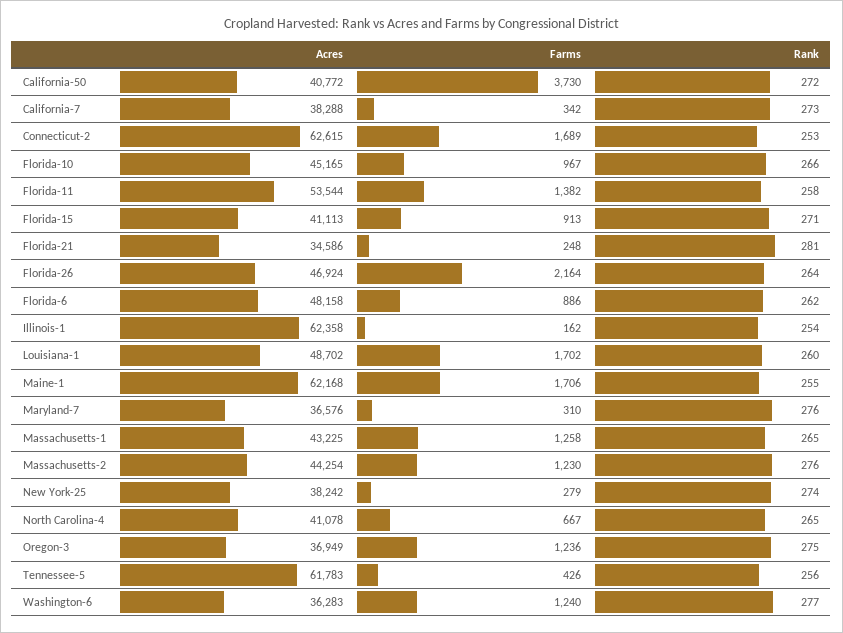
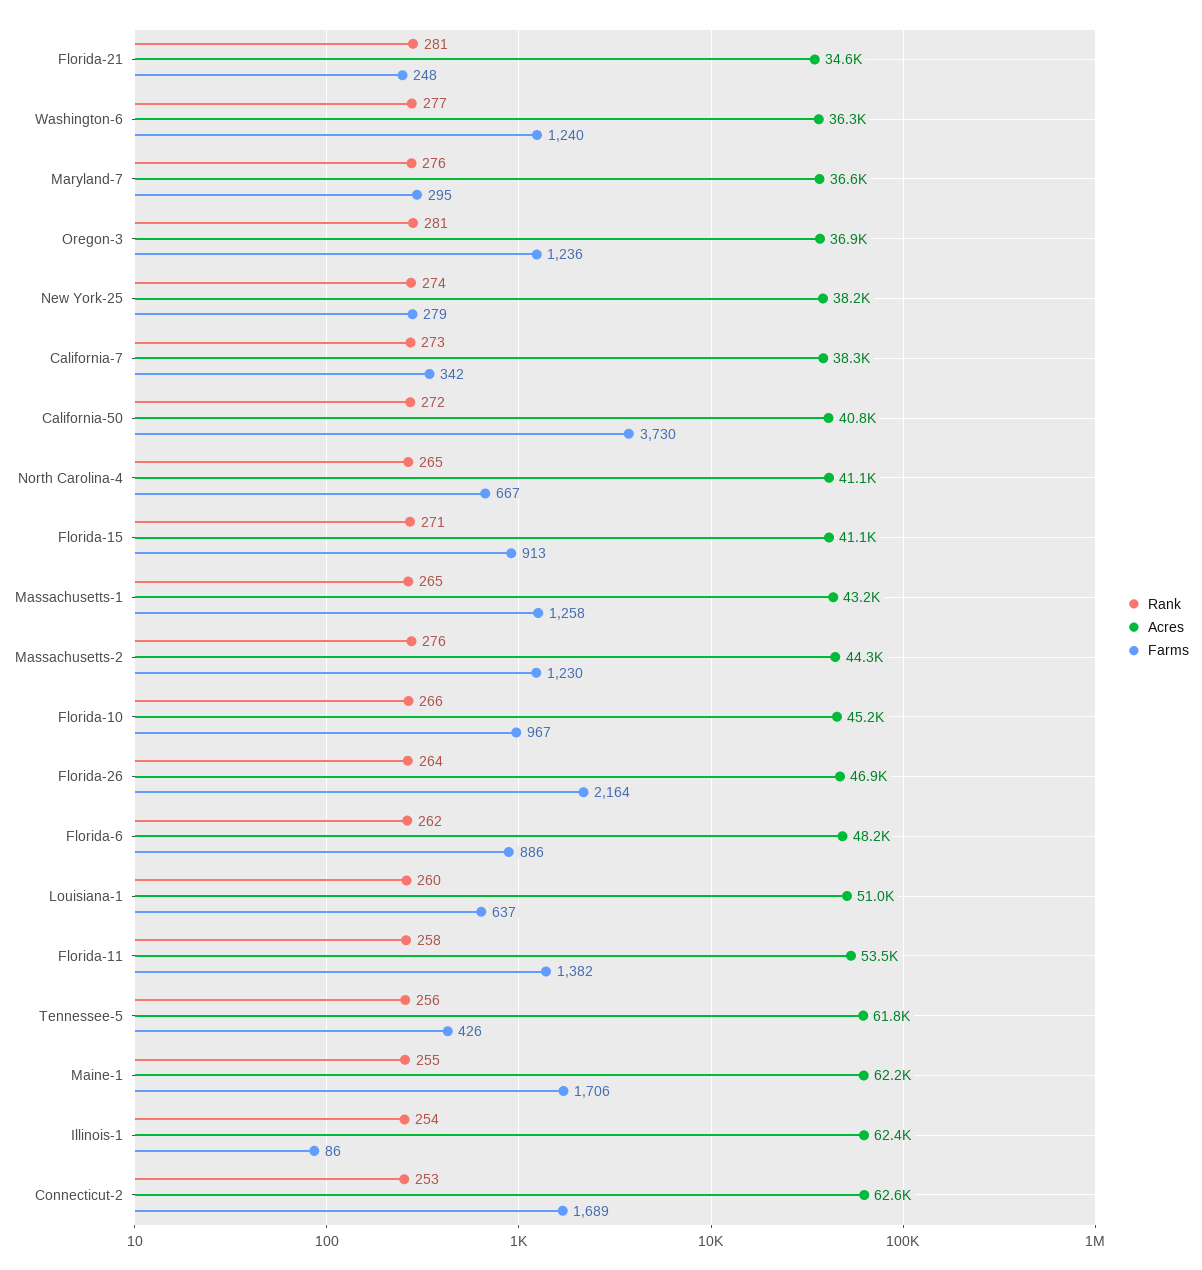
  {
    "Acres": {
      "California-50": 40772,
      "California-7": 38288,
      "Connecticut-2": 62615,
      "Florida-10": 45165,
      "Florida-11": 53544,
      "Florida-15": 41113,
      "Florida-21": 34586,
      "Florida-26": 46924,
      "Florida-6": 48158,
      "Illinois-1": 62358,
-     "Louisiana-1": 48702,
+     "Louisiana-1": 51000,
      "Maine-1": 62168,
      "Maryland-7": 36576,
      "Massachusetts-1": 43225,
      "Massachusetts-2": 44254,
      "New York-25": 38242,
      "North Carolina-4": 41078,
      "Oregon-3": 36949,
      "Tennessee-5": 61783,
      "Washington-6": 36283
    },
    "Farms": {
      "California-50": 3730,
      "California-7": 342,
      "Connecticut-2": 1689,
      "Florida-10": 967,
      "Florida-11": 1382,
      "Florida-15": 913,
      "Florida-21": 248,
      "Florida-26": 2164,
      "Florida-6": 886,
-     "Illinois-1": 162,
+     "Illinois-1": 86,
-     "Louisiana-1": 1702,
+     "Louisiana-1": 637,
      "Maine-1": 1706,
-     "Maryland-7": 310,
+     "Maryland-7": 295,
      "Massachusetts-1": 1258,
      "Massachusetts-2": 1230,
      "New York-25": 279,
      "North Carolina-4": 667,
      "Oregon-3": 1236,
      "Tennessee-5": 426,
      "Washington-6": 1240
    },
    "Rank": {
      "California-50": 272,
      "California-7": 273,
      "Connecticut-2": 253,
      "Florida-10": 266,
      "Florida-11": 258,
      "Florida-15": 271,
      "Florida-21": 281,
      "Florida-26": 264,
      "Florida-6": 262,
      "Illinois-1": 254,
      "Louisiana-1": 260,
      "Maine-1": 255,
      "Maryland-7": 276,
      "Massachusetts-1": 265,
      "Massachusetts-2": 276,
      "New York-25": 274,
      "North Carolina-4": 265,
-     "Oregon-3": 275,
+     "Oregon-3": 281,
      "Tennessee-5": 256,
      "Washington-6": 277
    }
  }

